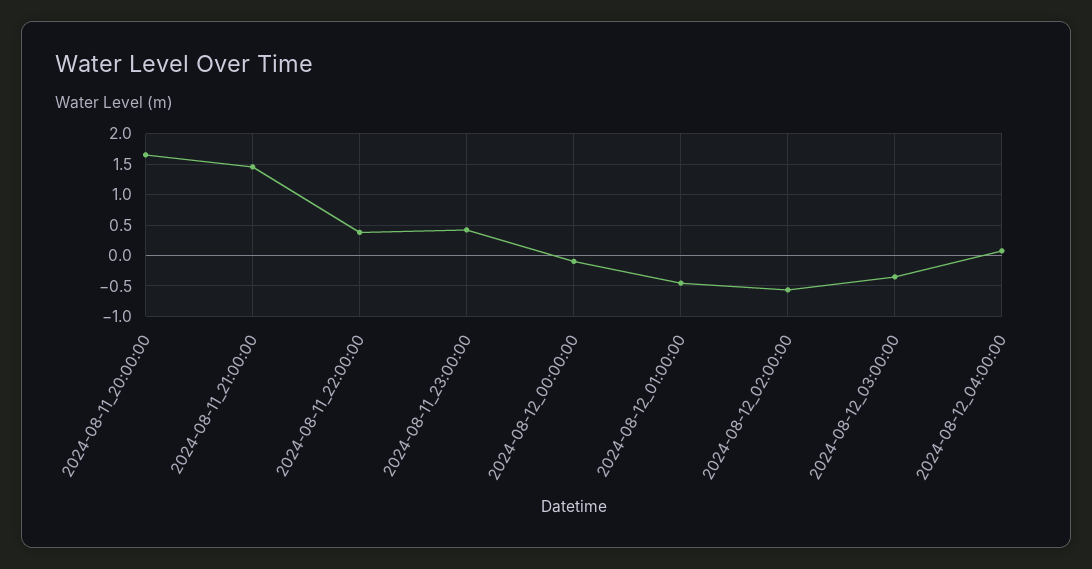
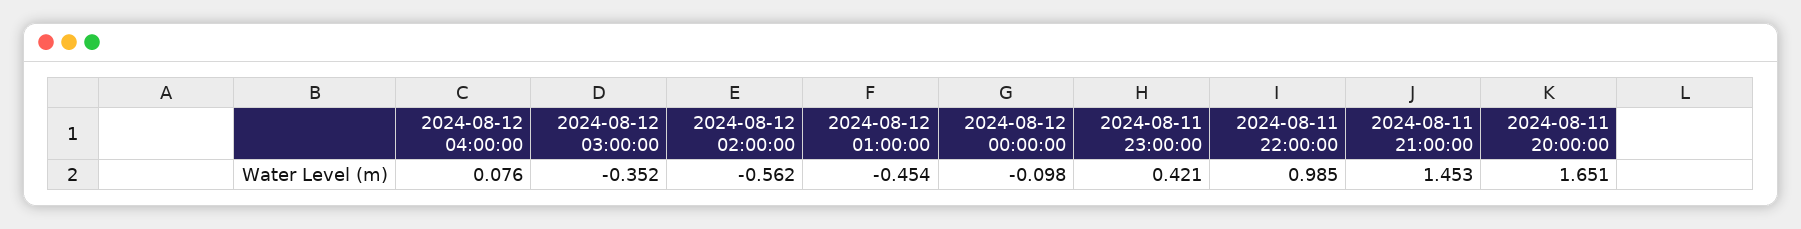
  {
    "2024-08-11_20:00:00": 1.651,
    "2024-08-11_21:00:00": 1.453,
-   "2024-08-11_22:00:00": 0.4,
+   "2024-08-11_22:00:00": 0.985,
    "2024-08-11_23:00:00": 0.421,
    "2024-08-12_00:00:00": -0.098,
    "2024-08-12_01:00:00": -0.454,
    "2024-08-12_02:00:00": -0.562,
    "2024-08-12_03:00:00": -0.352,
    "2024-08-12_04:00:00": 0.076
  }

